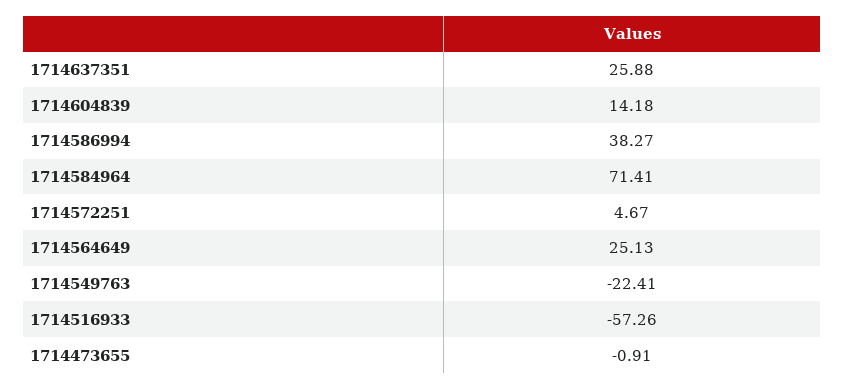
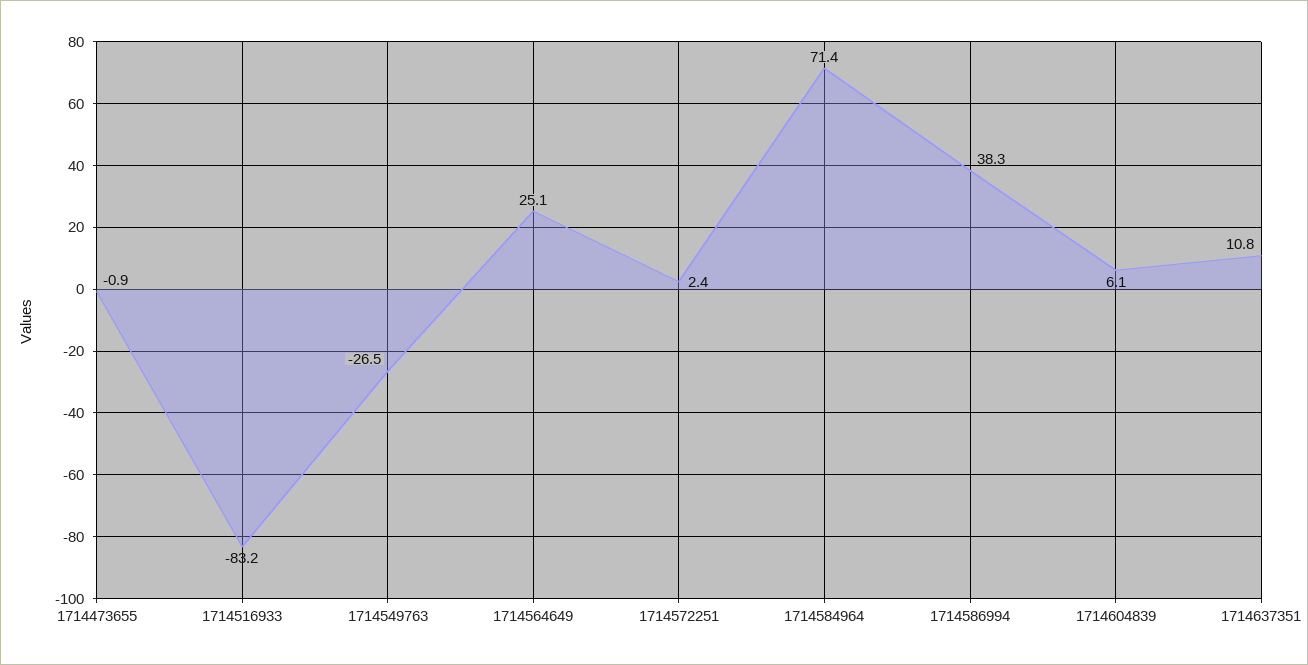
  {
-   "1714637351": 25.88,
+   "1714637351": 10.8,
-   "1714604839": 14.18,
+   "1714604839": 6.1,
    "1714586994": 38.27,
    "1714584964": 71.41,
-   "1714572251": 4.67,
+   "1714572251": 2.4,
    "1714564649": 25.13,
-   "1714549763": -22.41,
+   "1714549763": -26.5,
-   "1714516933": -57.26,
+   "1714516933": -83.2,
    "1714473655": -0.91
  }

